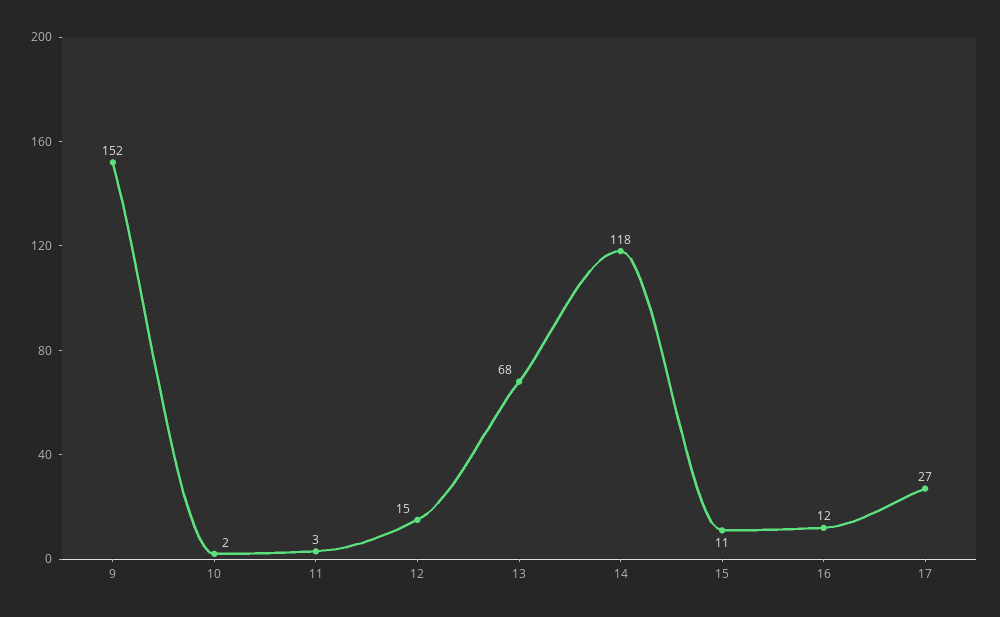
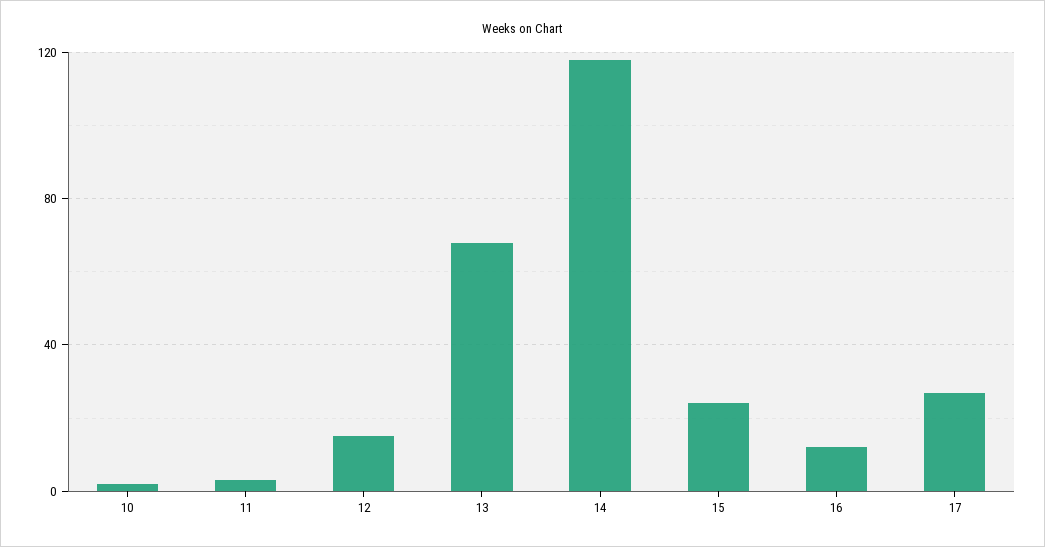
  {
-   "9": 152,
    "10": 2,
    "11": 3,
    "12": 15,
    "13": 68,
    "14": 118,
-   "15": 11,
+   "15": 25,
    "16": 12,
    "17": 27
  }

